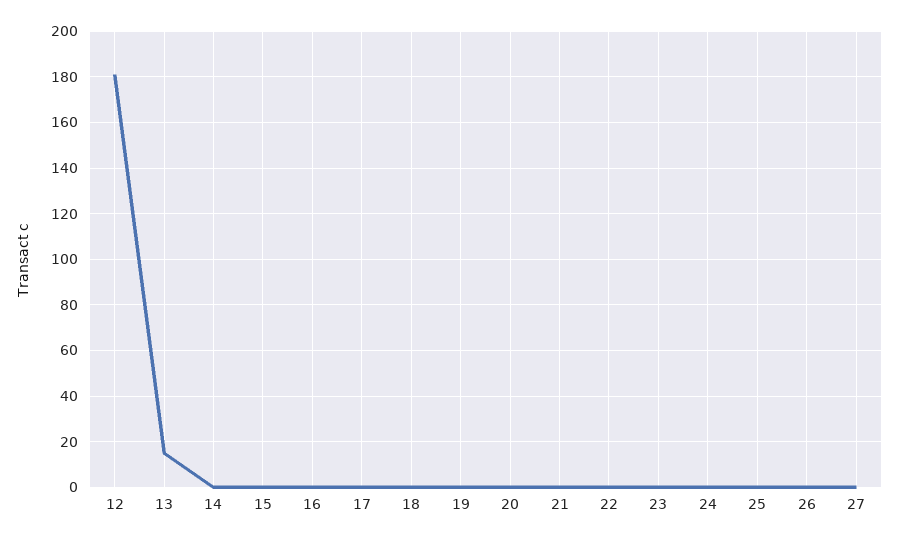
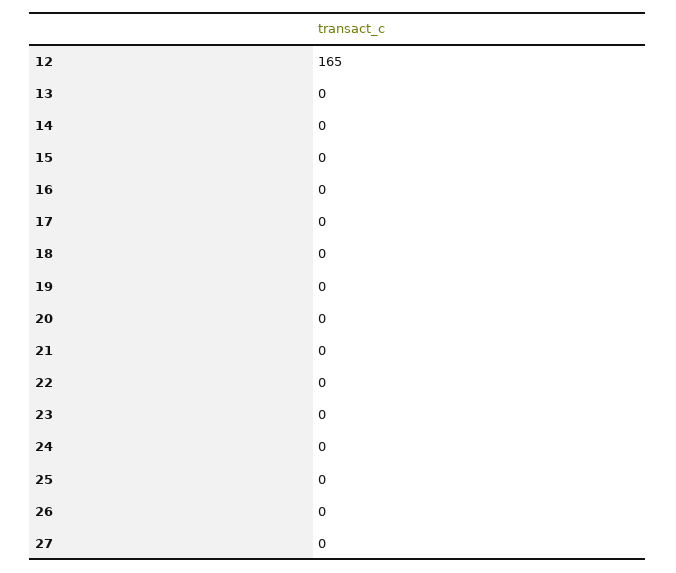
  {
-   "12": 180,
+   "12": 165,
-   "13": 15,
+   "13": 0,
    "14": 0,
    "15": 0,
    "16": 0,
    "17": 0,
    "18": 0,
    "19": 0,
    "20": 0,
    "21": 0,
    "22": 0,
    "23": 0,
    "24": 0,
    "25": 0,
    "26": 0,
    "27": 0
  }

